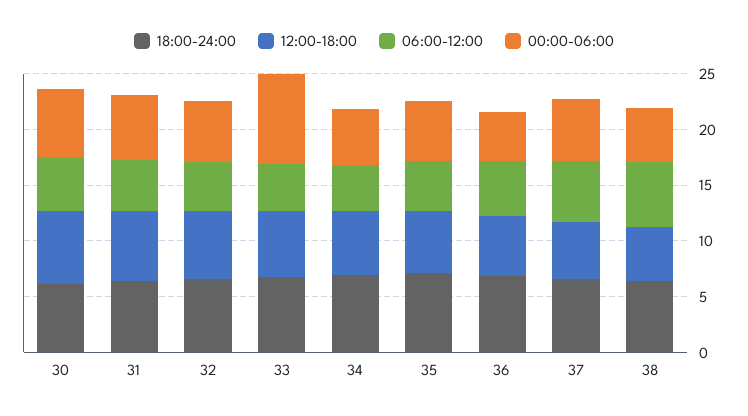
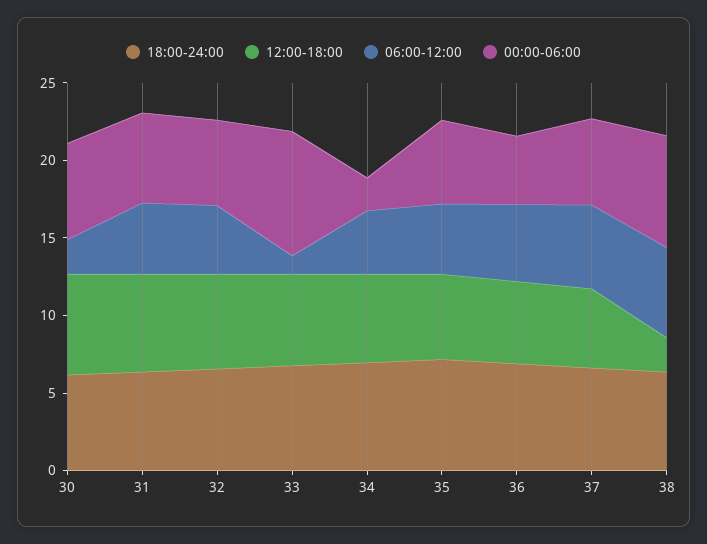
  {
    "18:00-24:00": {
      "30": 6,
      "31": 6,
      "32": 7,
      "33": 7,
      "34": 7,
      "35": 7,
      "36": 7,
      "37": 7,
      "38": 6
    },
    "12:00-18:00": {
      "30": 7,
      "31": 6,
      "32": 6,
      "33": 6,
      "34": 6,
      "35": 6,
      "36": 5,
      "37": 5,
-     "38": 5
+     "38": 2
    },
    "06:00-12:00": {
-     "30": 5,
+     "30": 2,
      "31": 5,
      "32": 4,
-     "33": 4,
+     "33": 1,
      "34": 4,
      "35": 5,
      "36": 5,
      "37": 5,
      "38": 6
    },
    "00:00-06:00": {
      "30": 6,
      "31": 6,
      "32": 6,
      "33": 8,
-     "34": 5,
+     "34": 2,
      "35": 5,
      "36": 4,
      "37": 6,
-     "38": 5
+     "38": 7
    }
  }

